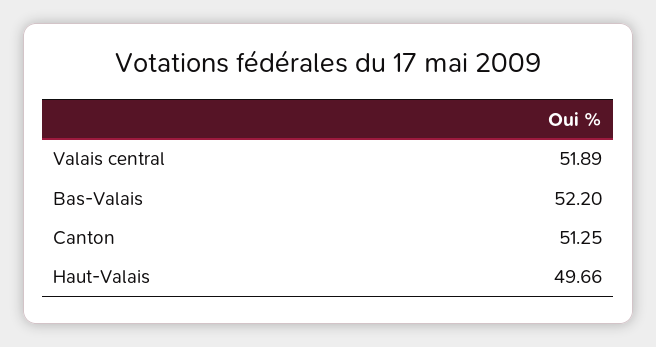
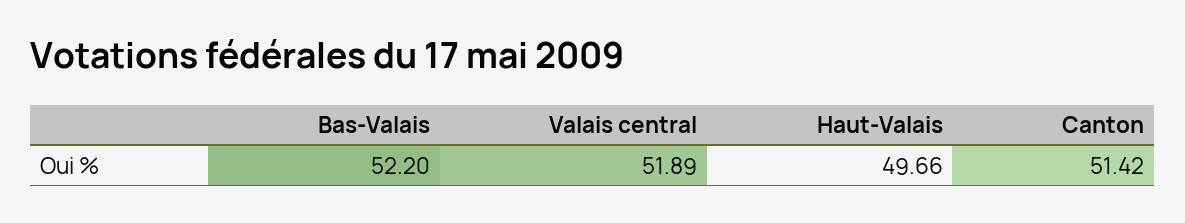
  {
    "Valais central": 51.89,
    "Bas-Valais": 52.2,
-   "Canton": 51.25,
+   "Canton": 51.42,
    "Haut-Valais": 49.66
  }

